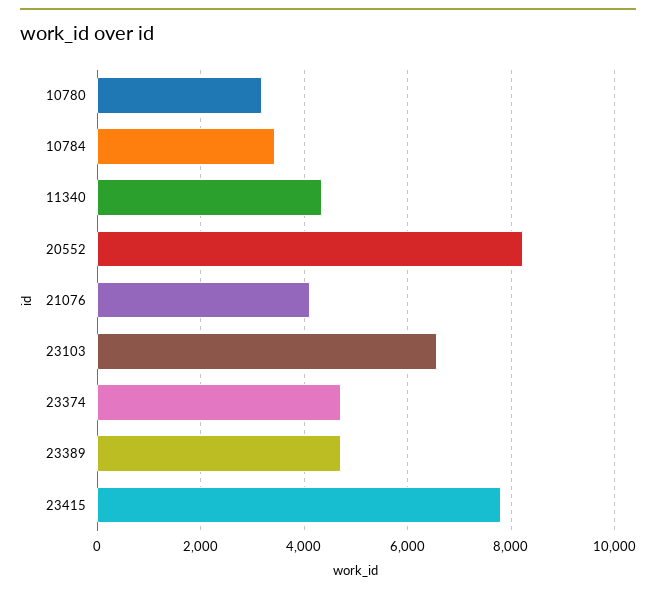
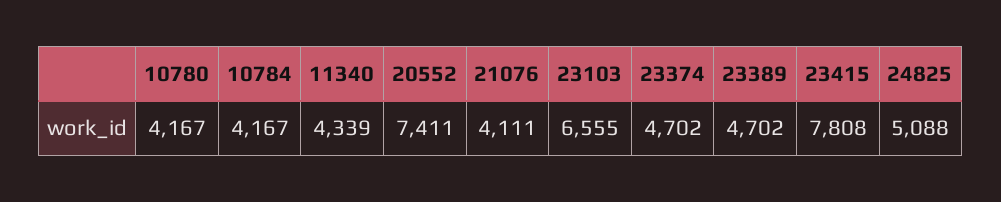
  {
-   "10780": 3200,
+   "10780": 4167,
-   "10784": 3400,
+   "10784": 4167,
    "11340": 4339,
-   "20552": 8200,
+   "20552": 7411,
    "21076": 4111,
    "23103": 6555,
    "23374": 4702,
    "23389": 4702,
-   "23415": 7808
+   "23415": 7808,
+   "24825": 5088
  }

